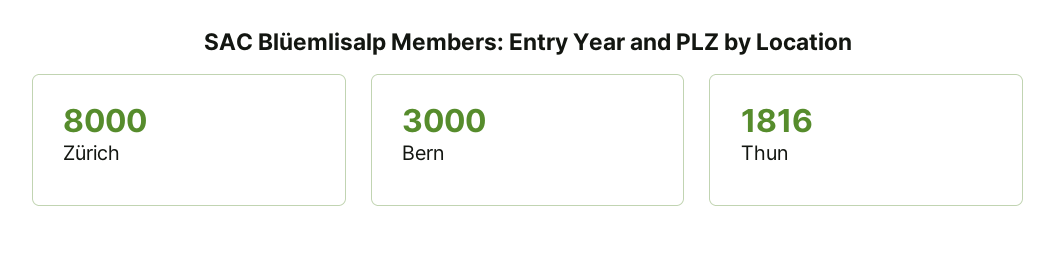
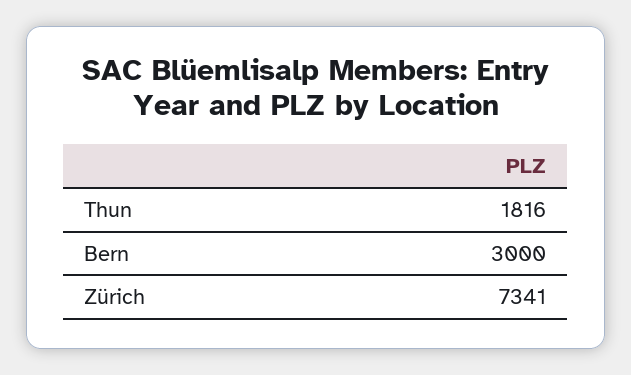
  {
-   "Zürich": 8000,
+   "Zürich": 7341,
    "Bern": 3000,
    "Thun": 1816
  }

